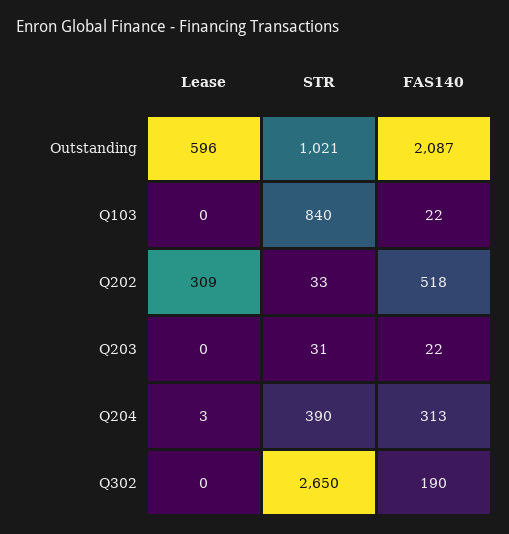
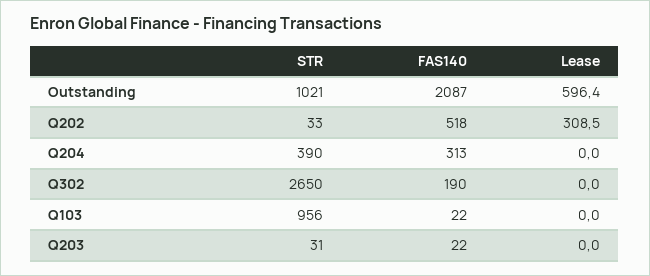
  {
    "Lease": {
      "Outstanding": 596.4,
      "Q103": 0,
      "Q202": 308.5,
      "Q203": 0,
-     "Q204": 3,
+     "Q204": 0,
      "Q302": 0
    },
    "STR": {
      "Outstanding": 1021,
-     "Q103": 840,
+     "Q103": 956,
      "Q202": 33,
      "Q203": 31,
      "Q204": 390,
      "Q302": 2650
    },
    "FAS140": {
      "Outstanding": 2087,
      "Q103": 22,
      "Q202": 518,
      "Q203": 22,
      "Q204": 313,
      "Q302": 190
    }
  }

